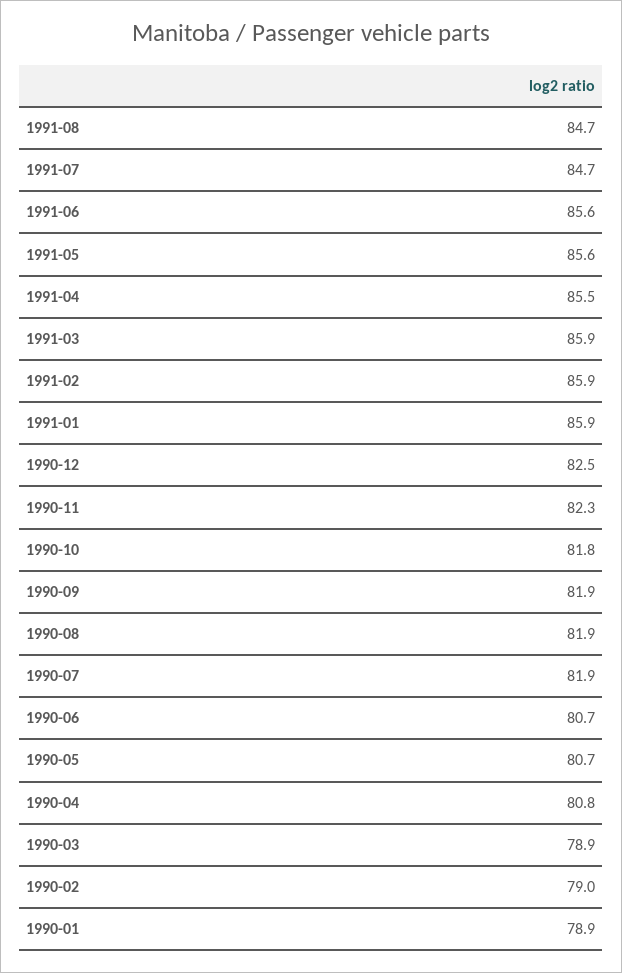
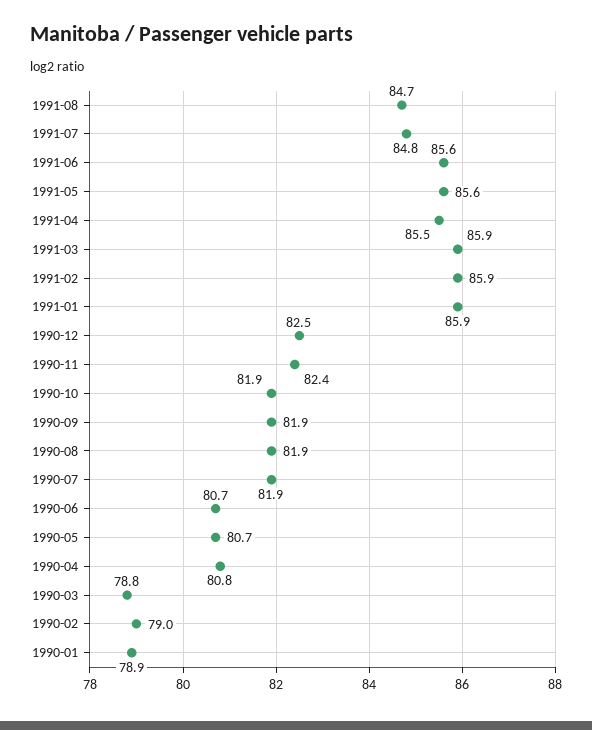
  {
    "1991-08": 84.7,
-   "1991-07": 84.7,
+   "1991-07": 84.8,
    "1991-06": 85.6,
    "1991-05": 85.6,
    "1991-04": 85.5,
    "1991-03": 85.9,
    "1991-02": 85.9,
    "1991-01": 85.9,
    "1990-12": 82.5,
-   "1990-11": 82.3,
+   "1990-11": 82.4,
-   "1990-10": 81.8,
+   "1990-10": 81.9,
    "1990-09": 81.9,
    "1990-08": 81.9,
    "1990-07": 81.9,
    "1990-06": 80.7,
    "1990-05": 80.7,
    "1990-04": 80.8,
-   "1990-03": 78.9,
+   "1990-03": 78.8,
    "1990-02": 79,
    "1990-01": 78.9
  }

